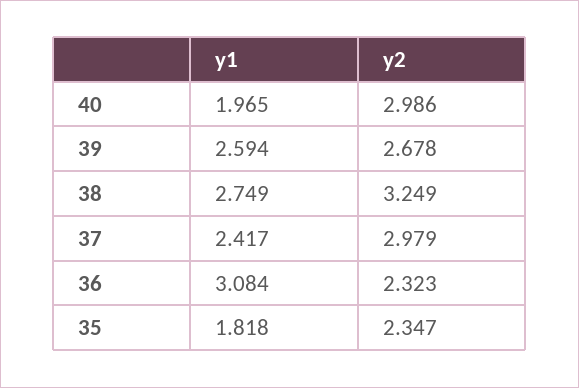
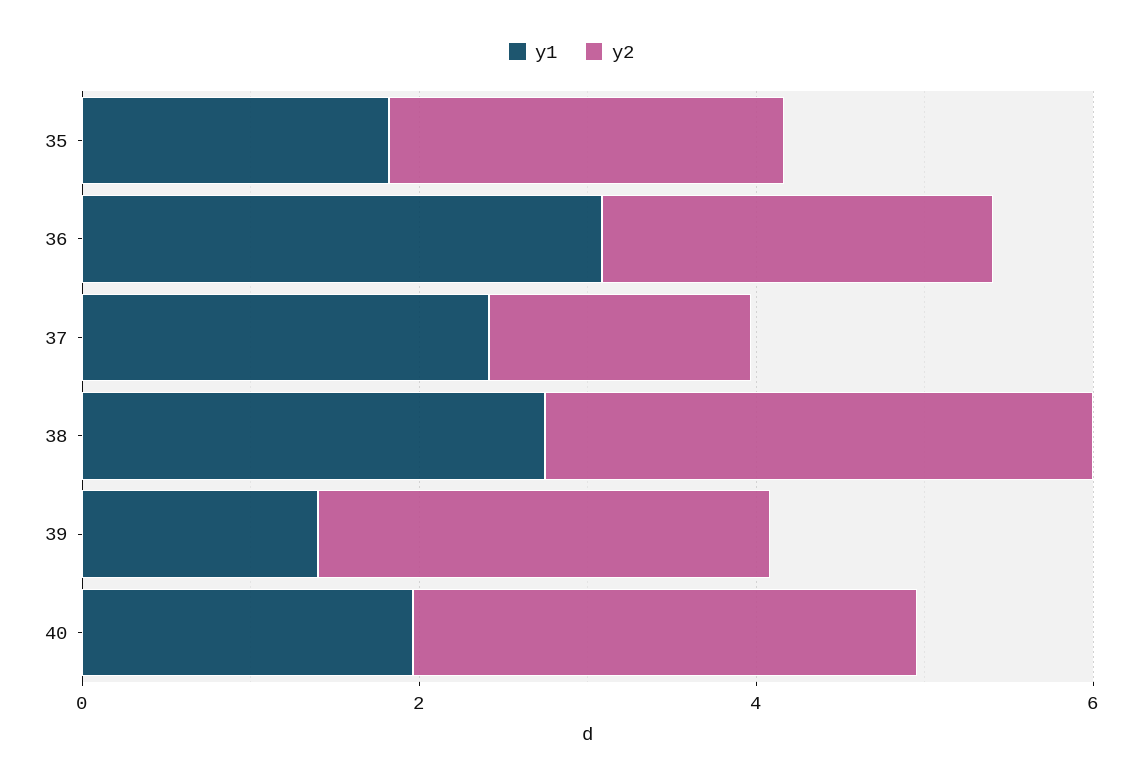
  {
    "y1": {
      "40": 1.965,
-     "39": 2.594,
+     "39": 1.5,
      "38": 2.749,
      "37": 2.417,
      "36": 3.084,
      "35": 1.818
    },
    "y2": {
      "40": 2.986,
      "39": 2.678,
      "38": 3.249,
-     "37": 2.979,
+     "37": 1.5,
      "36": 2.323,
      "35": 2.347
    }
  }

